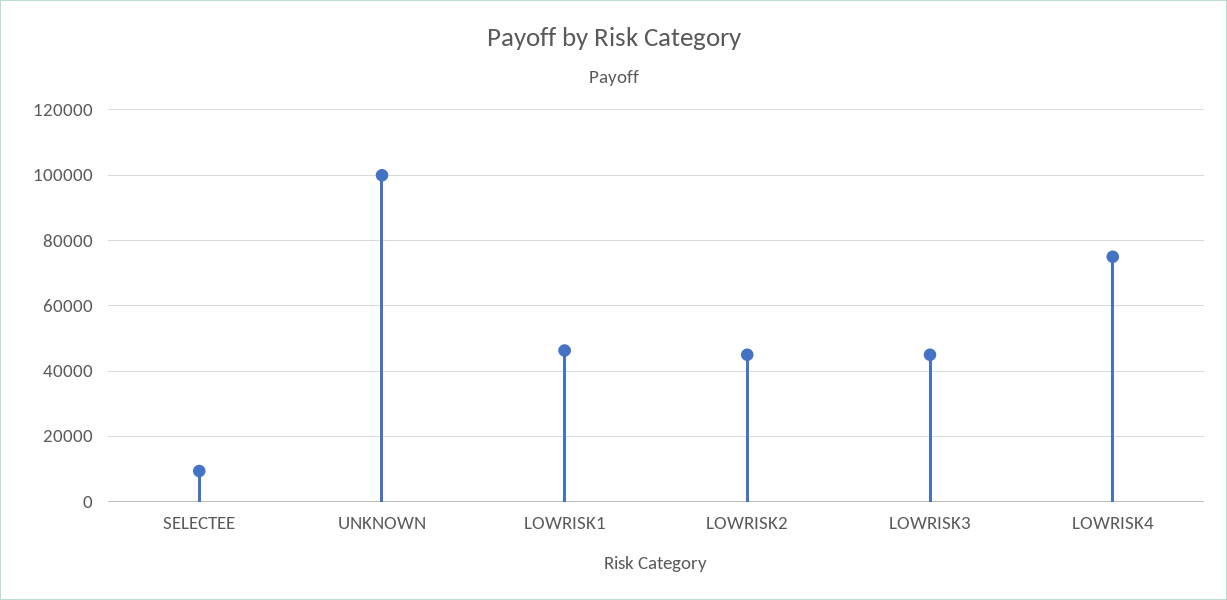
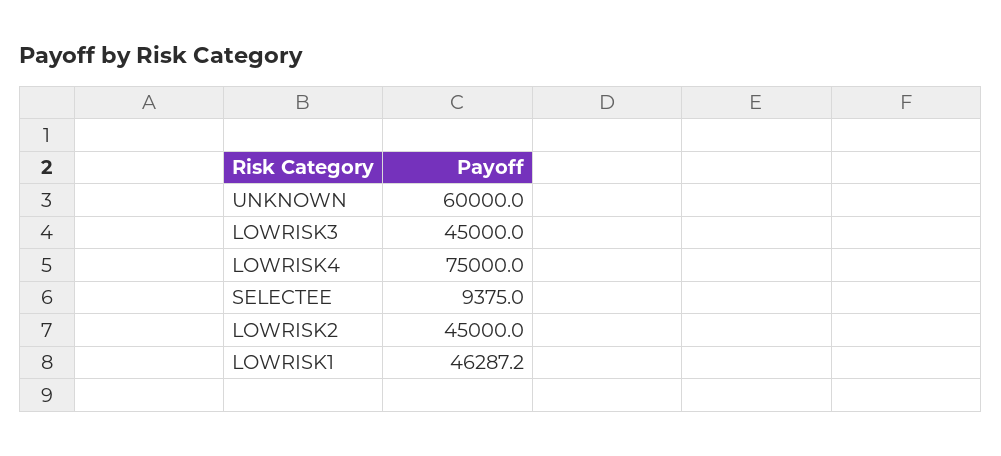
  {
    "SELECTEE": 9375,
-   "UNKNOWN": 100000,
+   "UNKNOWN": 60000,
    "LOWRISK1": 46287.2,
    "LOWRISK2": 45000,
    "LOWRISK3": 45000,
    "LOWRISK4": 75000
  }

